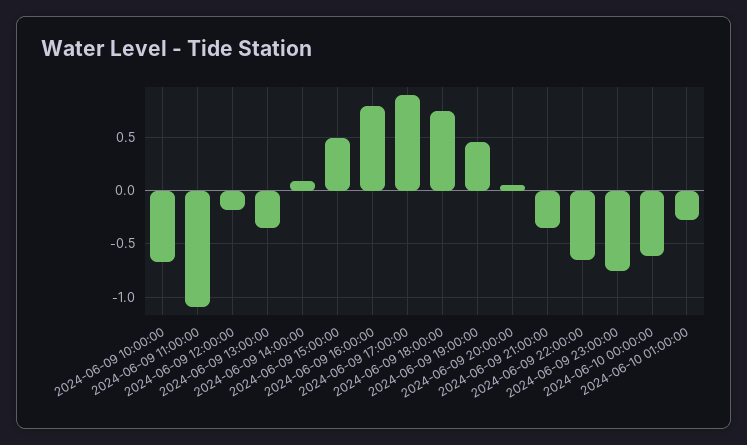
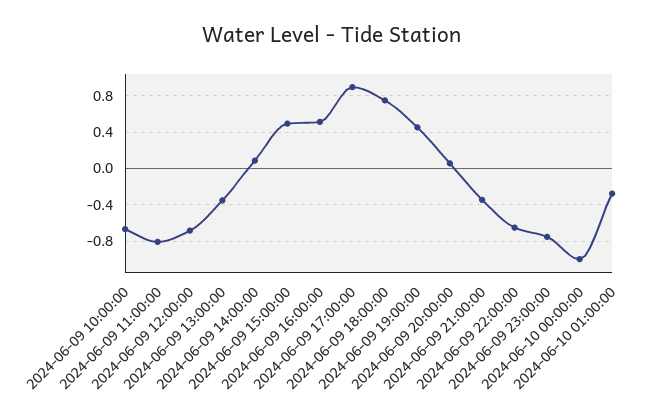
  {
    "2024-06-09 10:00:00": -0.7,
-   "2024-06-09 11:00:00": -1.1,
+   "2024-06-09 11:00:00": -0.8,
-   "2024-06-09 12:00:00": -0.2,
+   "2024-06-09 12:00:00": -0.7,
    "2024-06-09 13:00:00": -0.4,
    "2024-06-09 14:00:00": 0.1,
    "2024-06-09 15:00:00": 0.5,
-   "2024-06-09 16:00:00": 0.8,
+   "2024-06-09 16:00:00": 0.5,
    "2024-06-09 17:00:00": 0.9,
    "2024-06-09 18:00:00": 0.7,
    "2024-06-09 19:00:00": 0.5,
    "2024-06-09 20:00:00": 0.1,
    "2024-06-09 21:00:00": -0.3,
    "2024-06-09 22:00:00": -0.7,
    "2024-06-09 23:00:00": -0.8,
-   "2024-06-10 00:00:00": -0.6,
+   "2024-06-10 00:00:00": -1,
    "2024-06-10 01:00:00": -0.3
  }

